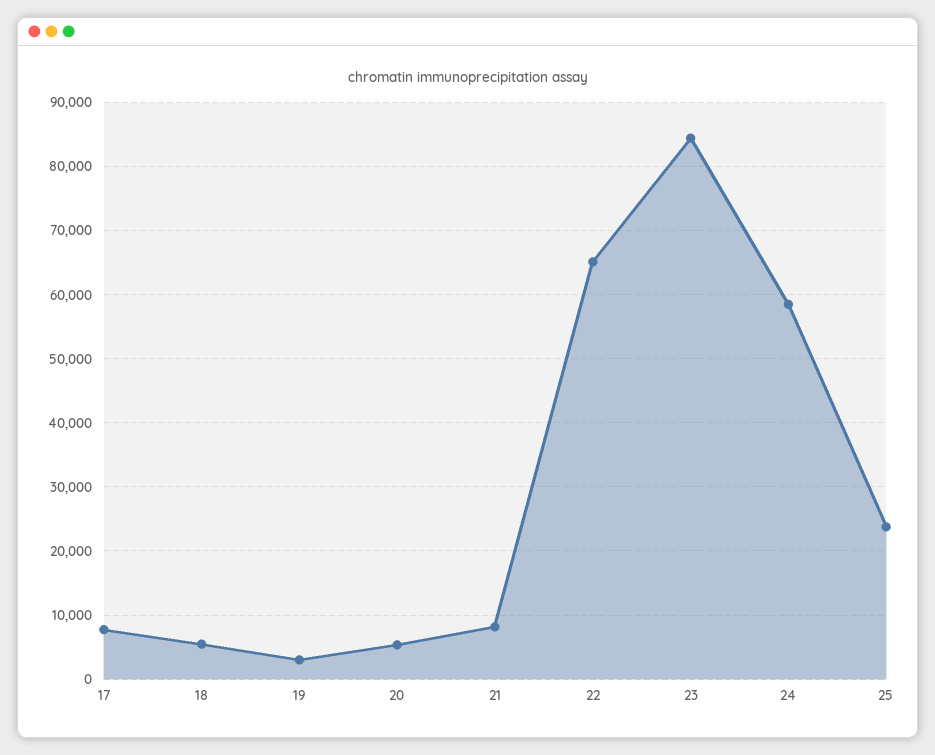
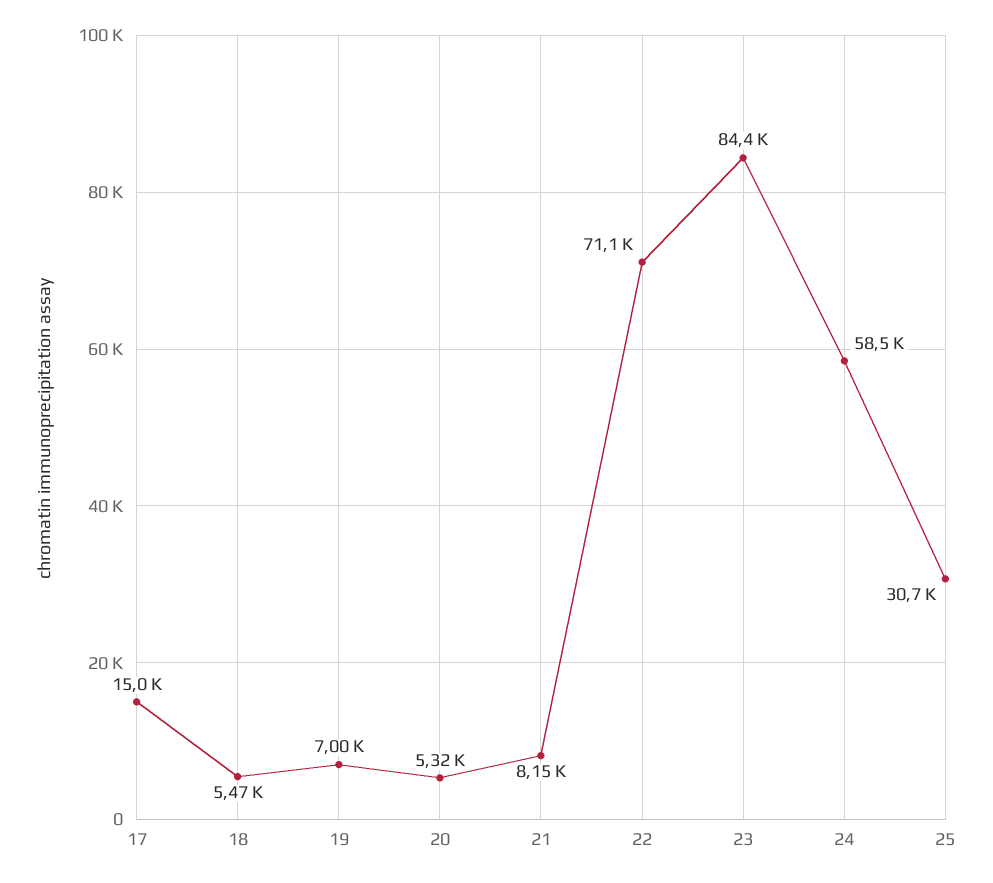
  {
-   "17": 8000,
+   "17": 15000,
    "18": 5470,
-   "19": 3000,
+   "19": 7000,
    "20": 5320,
    "21": 8150,
-   "22": 65000,
+   "22": 71100,
    "23": 84400,
    "24": 58500,
-   "25": 24000
+   "25": 30700
  }

